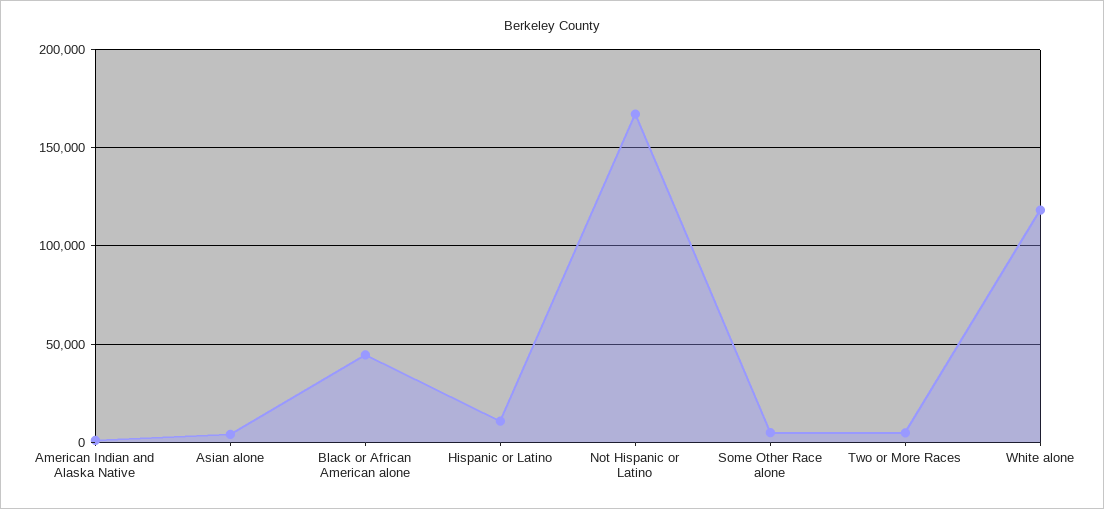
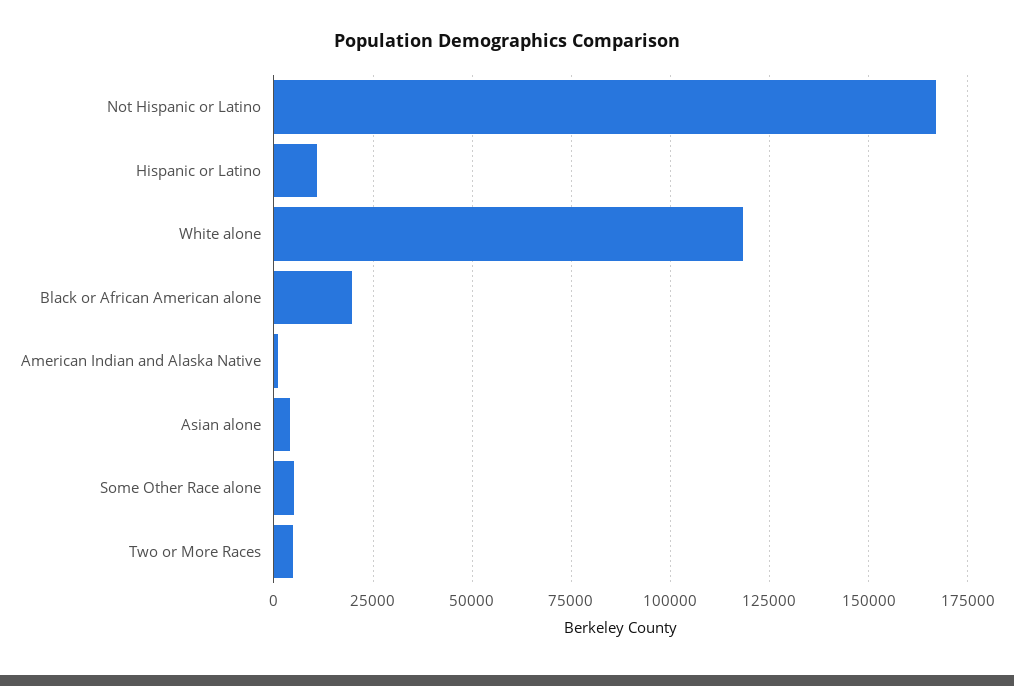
  {
    "American Indian and Alaska Native": 0,
    "Asian alone": 5000,
-   "Black or African American alone": 45000,
+   "Black or African American alone": 20000,
    "Hispanic or Latino": 10000,
    "Not Hispanic or Latino": 167500,
    "Some Other Race alone": 5000,
    "Two or More Races": 5000,
    "White alone": 117500
  }

